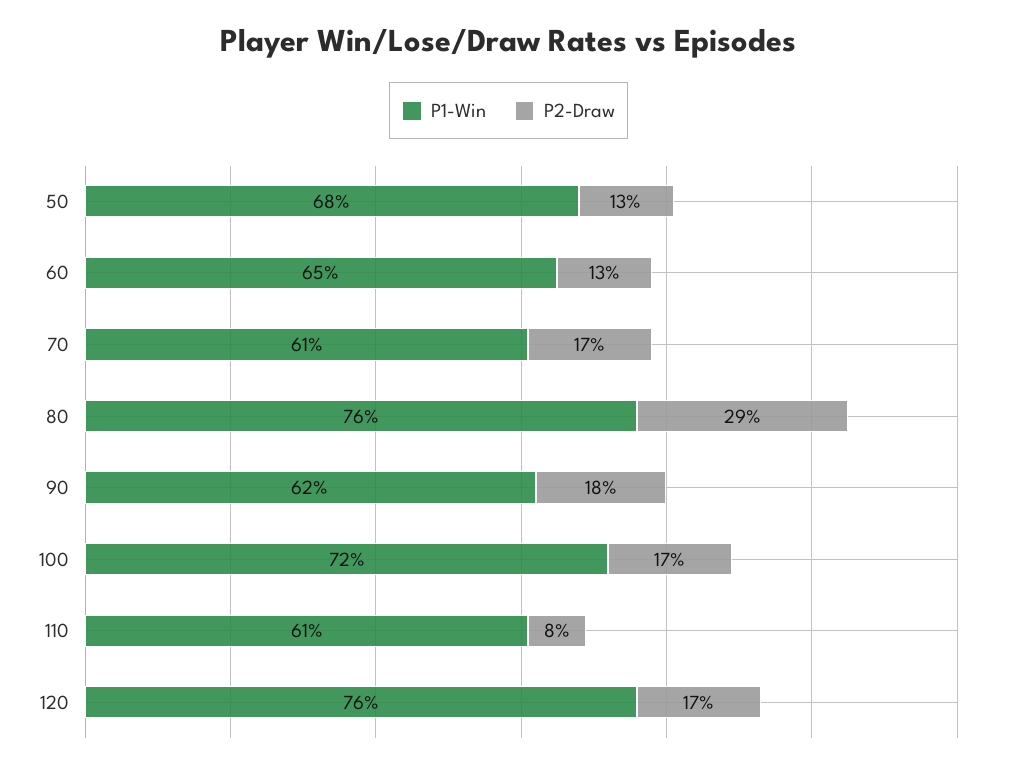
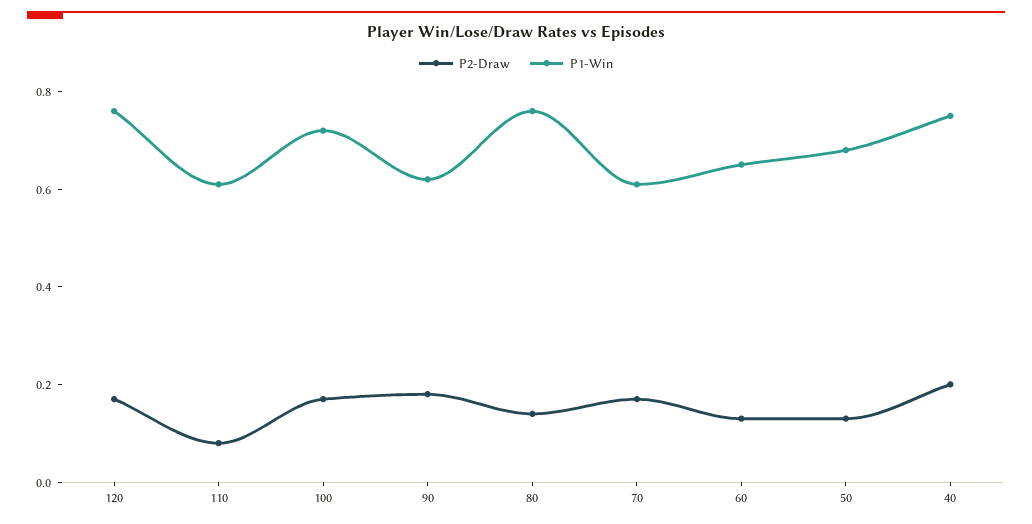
  {
    "P1-Win": {
      "50": 0.68,
      "60": 0.65,
      "70": 0.61,
      "80": 0.76,
      "90": 0.62,
      "100": 0.72,
      "110": 0.61,
-     "120": 0.76
+     "120": 0.76,
+     "40": 0.75
    },
    "P2-Draw": {
      "50": 0.13,
      "60": 0.13,
      "70": 0.17,
-     "80": 0.29,
+     "80": 0.15,
      "90": 0.18,
      "100": 0.17,
      "110": 0.08,
-     "120": 0.17
+     "120": 0.17,
+     "40": 0.2
    }
  }

